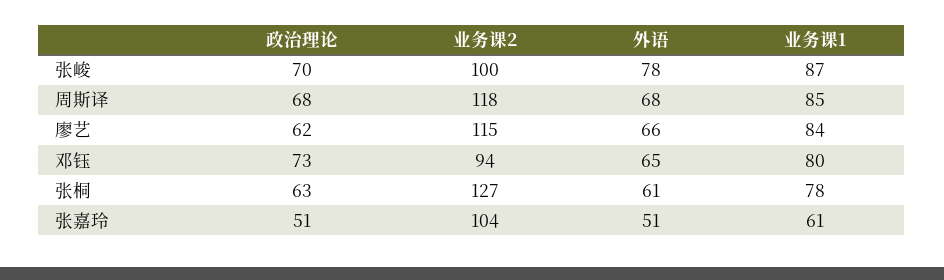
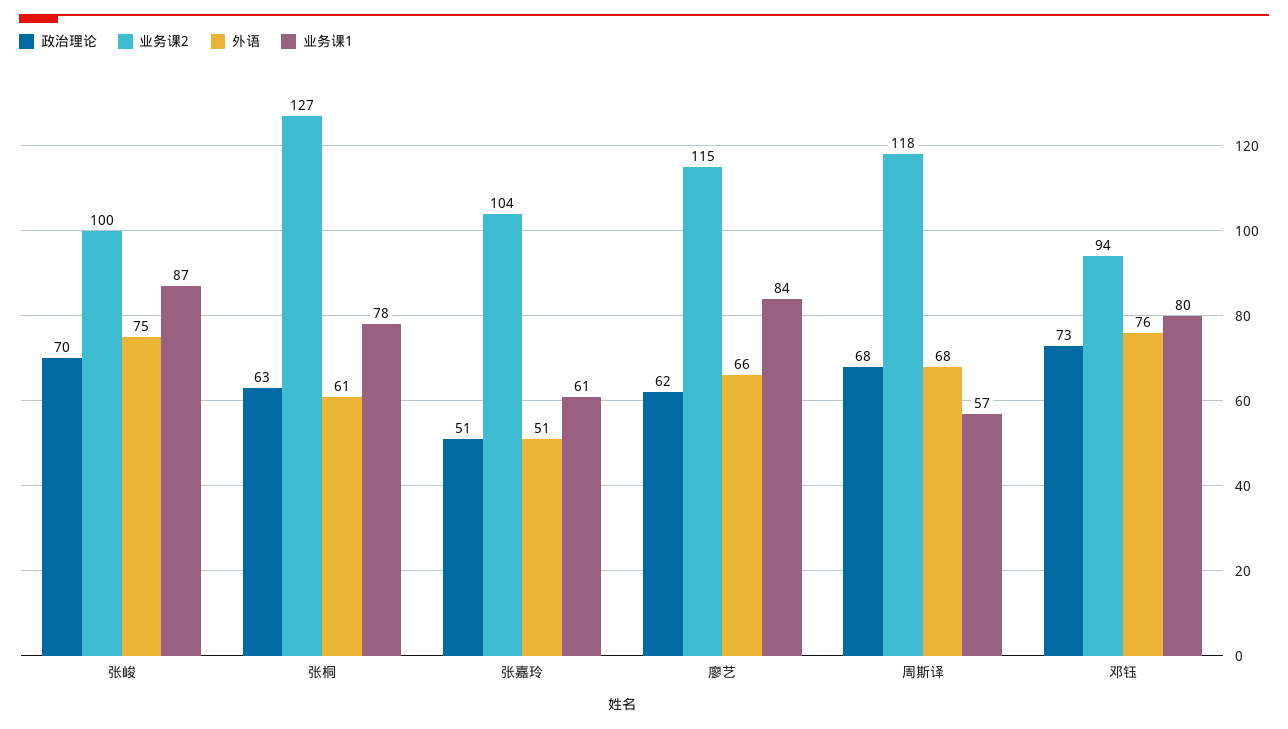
  {
    "政治理论": {
      "张峻": 70,
      "周斯译": 68,
      "廖艺": 62,
      "邓钰": 73,
      "张桐": 63,
      "张嘉玲": 51
    },
    "业务课2": {
      "张峻": 100,
      "周斯译": 118,
      "廖艺": 115,
      "邓钰": 94,
      "张桐": 127,
      "张嘉玲": 104
    },
    "外语": {
-     "张峻": 78,
+     "张峻": 75,
      "周斯译": 68,
      "廖艺": 66,
-     "邓钰": 65,
+     "邓钰": 76,
      "张桐": 61,
      "张嘉玲": 51
    },
    "业务课1": {
      "张峻": 87,
-     "周斯译": 85,
+     "周斯译": 57,
      "廖艺": 84,
      "邓钰": 80,
      "张桐": 78,
      "张嘉玲": 61
    }
  }

